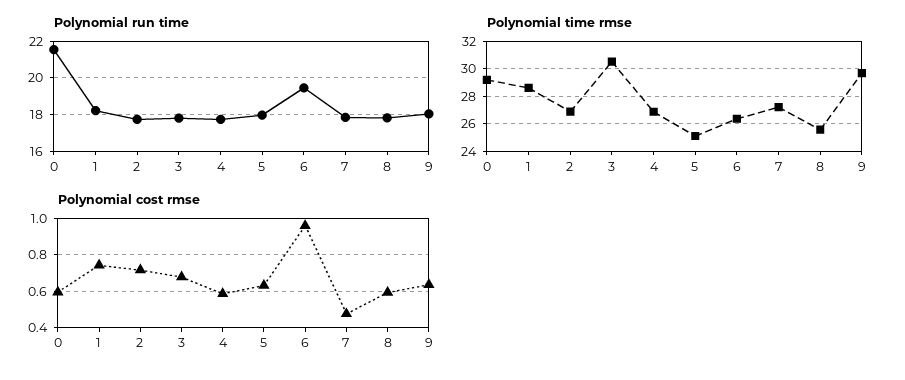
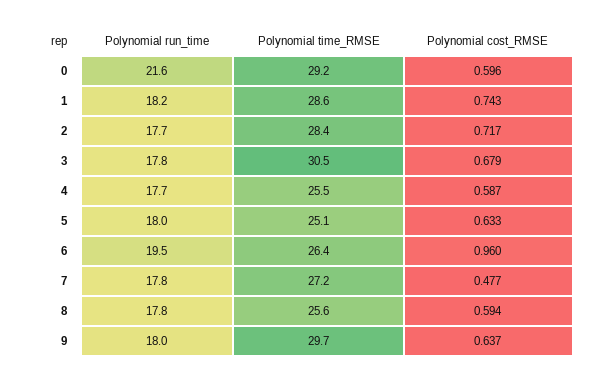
  {
    "Polynomial run time": {
      "0": 21.6,
      "1": 18.2,
      "2": 17.7,
      "3": 17.8,
      "4": 17.7,
      "5": 18,
      "6": 19.5,
      "7": 17.8,
      "8": 17.8,
      "9": 18
    },
    "Polynomial time rmse": {
      "0": 29.2,
      "1": 28.6,
-     "2": 27,
+     "2": 28.4,
      "3": 30.5,
-     "4": 27,
+     "4": 25.5,
      "5": 25.1,
      "6": 26.4,
      "7": 27.2,
      "8": 25.6,
      "9": 29.7
    },
    "Polynomial cost rmse": {
      "0": 0.596,
      "1": 0.743,
      "2": 0.717,
      "3": 0.679,
      "4": 0.587,
      "5": 0.633,
      "6": 0.96,
      "7": 0.477,
      "8": 0.594,
      "9": 0.637
    }
  }

